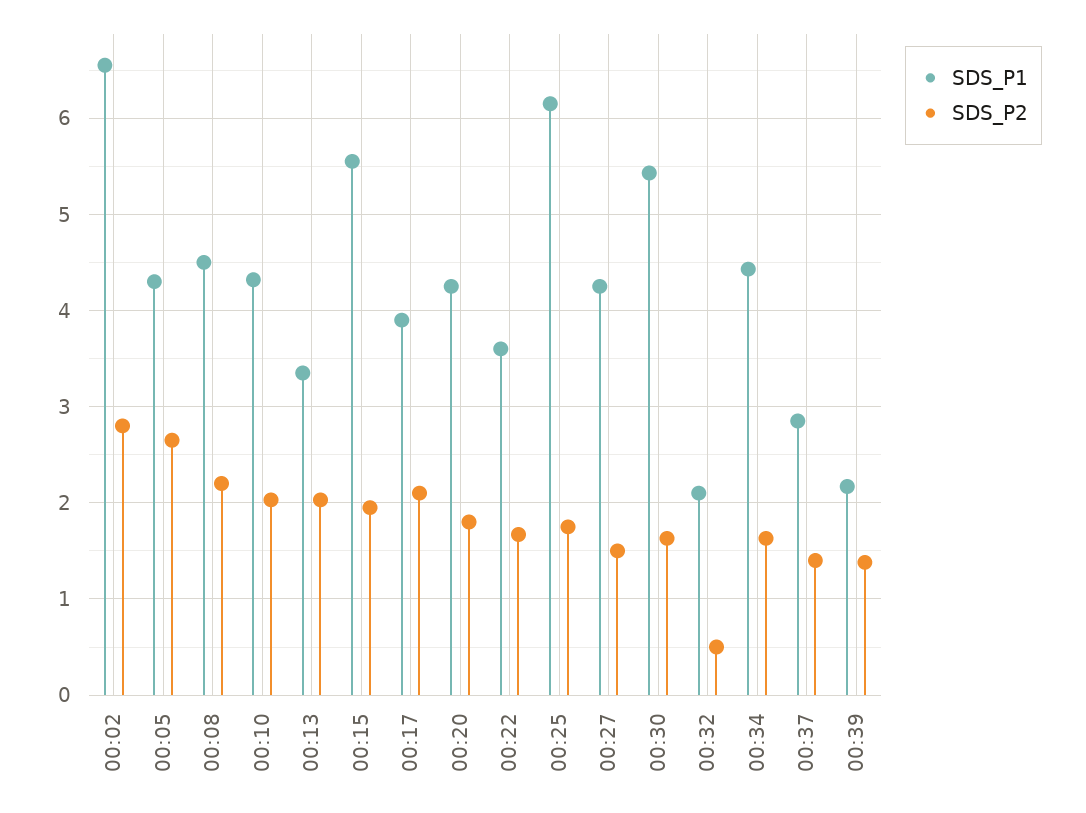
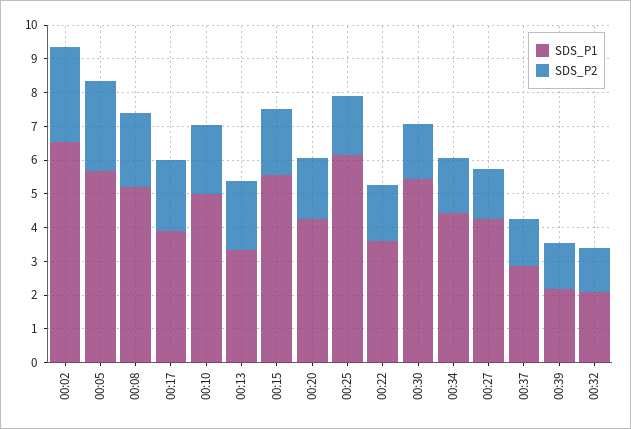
  {
    "SDS_P1": {
      "00:02": 6.6,
-     "00:05": 4.3,
+     "00:05": 5.75,
-     "00:08": 4.5,
+     "00:08": 5.25,
-     "00:10": 4.3,
+     "00:10": 5,
      "00:13": 3.4,
      "00:15": 5.6,
      "00:17": 3.9,
      "00:20": 4.3,
      "00:22": 3.6,
      "00:25": 6.2,
      "00:27": 4.3,
      "00:30": 5.4,
      "00:32": 2.1,
      "00:34": 4.4,
      "00:37": 2.9,
      "00:39": 2.2
    },
    "SDS_P2": {
      "00:02": 2.8,
      "00:05": 2.7,
      "00:08": 2.2,
      "00:10": 2,
      "00:13": 2,
      "00:15": 2,
      "00:17": 2.1,
      "00:20": 1.8,
      "00:22": 1.7,
      "00:25": 1.8,
      "00:27": 1.5,
      "00:30": 1.6,
-     "00:32": 0.5,
+     "00:32": 1.25,
      "00:34": 1.6,
      "00:37": 1.4,
      "00:39": 1.4
    }
  }

